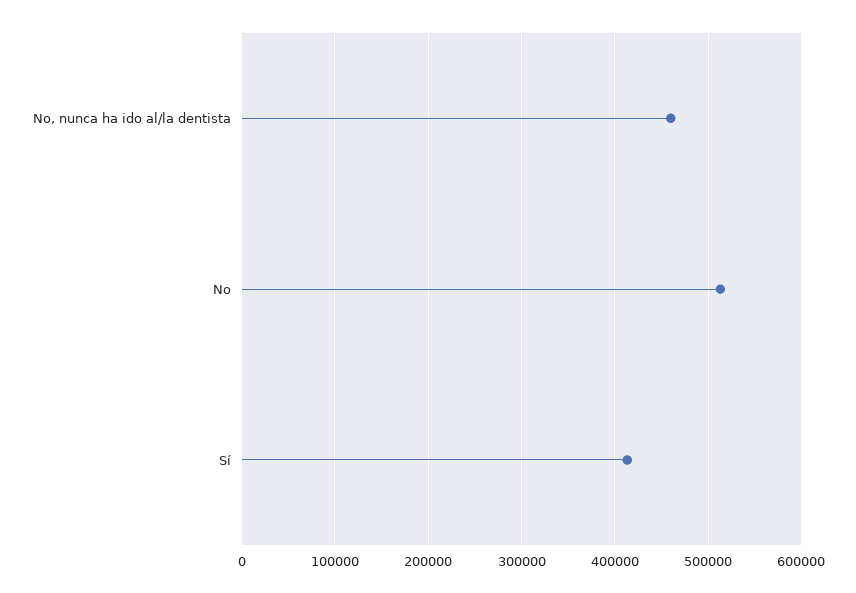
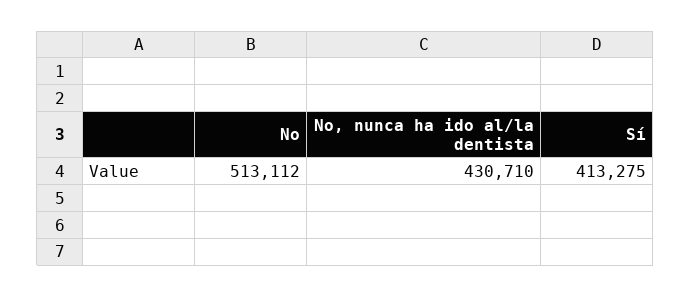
  {
-   "No, nunca ha ido al/la dentista": 460000,
+   "No, nunca ha ido al/la dentista": 430710,
    "No": 513112,
    "Sí": 413275
  }

